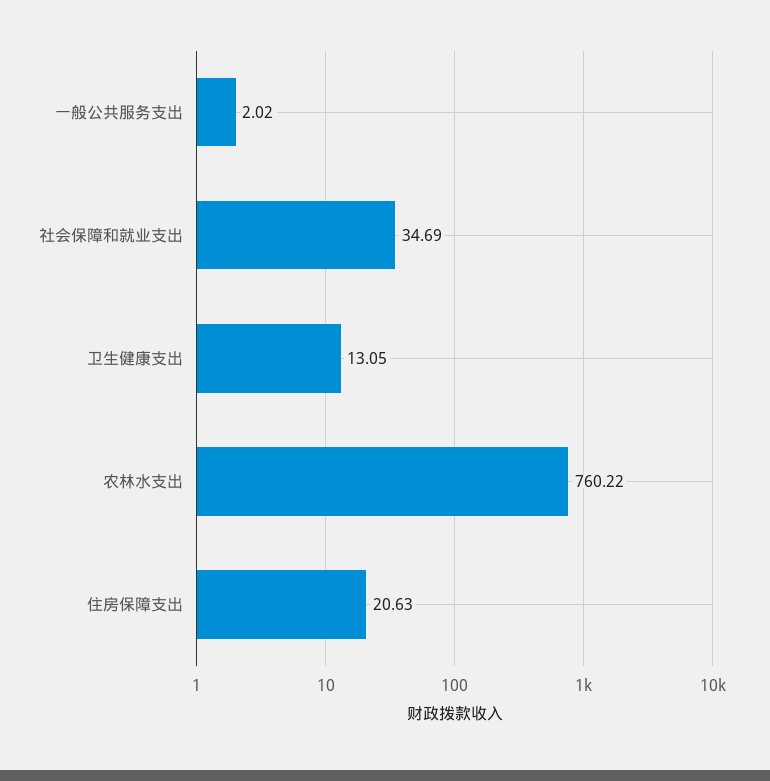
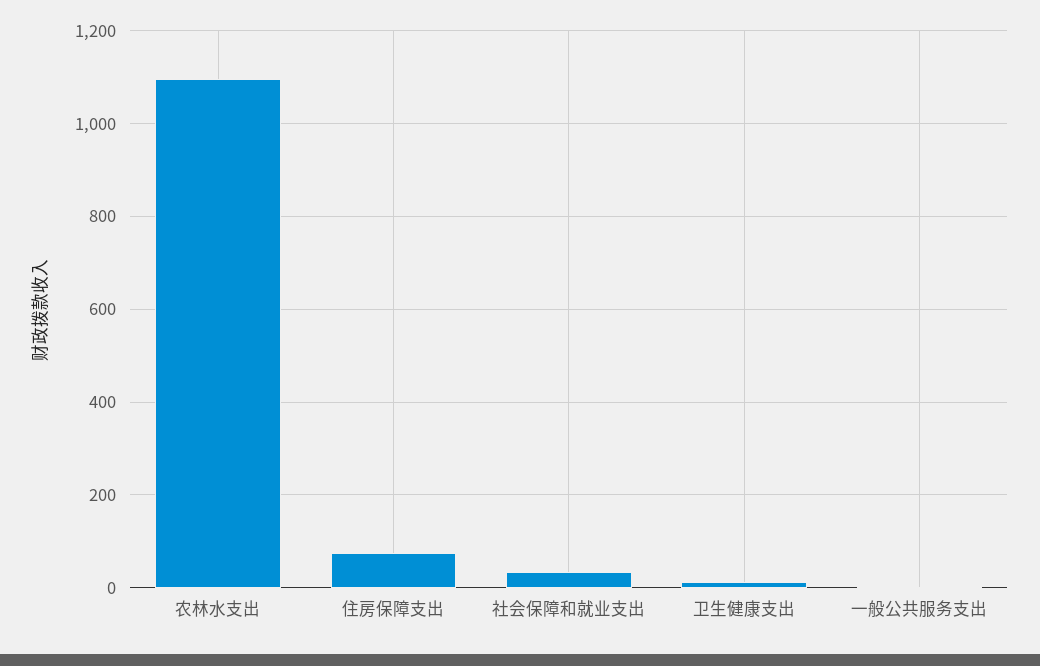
  {
    "一般公共服务支出": 2.02,
    "社会保障和就业支出": 34.69,
    "卫生健康支出": 13.05,
-   "农林水支出": 760.22,
+   "农林水支出": 1100,
-   "住房保障支出": 20.63
+   "住房保障支出": 80
  }

